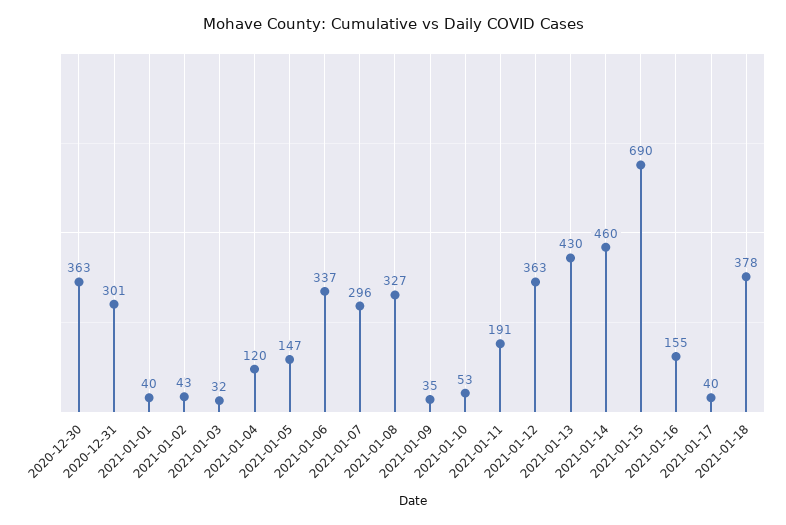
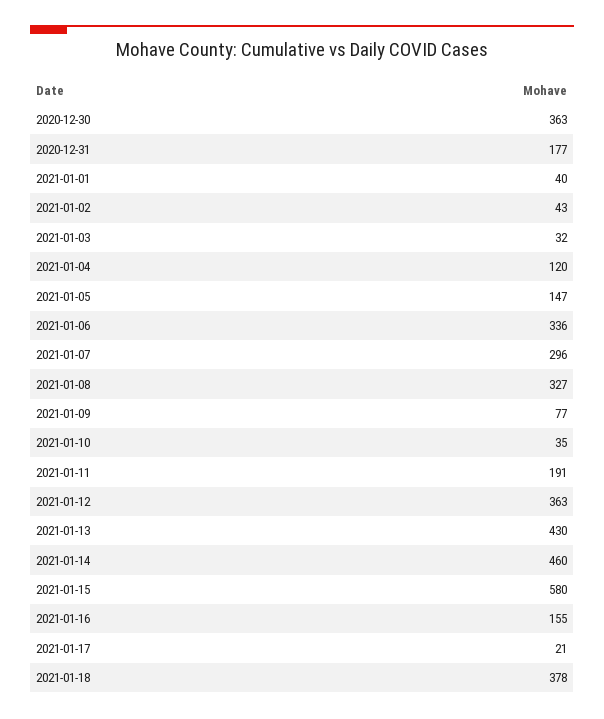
  {
    "2020-12-30": 363,
-   "2020-12-31": 301,
+   "2020-12-31": 177,
    "2021-01-01": 40,
    "2021-01-02": 43,
    "2021-01-03": 32,
    "2021-01-04": 120,
    "2021-01-05": 147,
-   "2021-01-06": 337,
+   "2021-01-06": 336,
    "2021-01-07": 296,
    "2021-01-08": 327,
-   "2021-01-09": 35,
+   "2021-01-09": 77,
-   "2021-01-10": 53,
+   "2021-01-10": 35,
    "2021-01-11": 191,
    "2021-01-12": 363,
    "2021-01-13": 430,
    "2021-01-14": 460,
-   "2021-01-15": 690,
+   "2021-01-15": 580,
    "2021-01-16": 155,
-   "2021-01-17": 40,
+   "2021-01-17": 21,
    "2021-01-18": 378
  }

